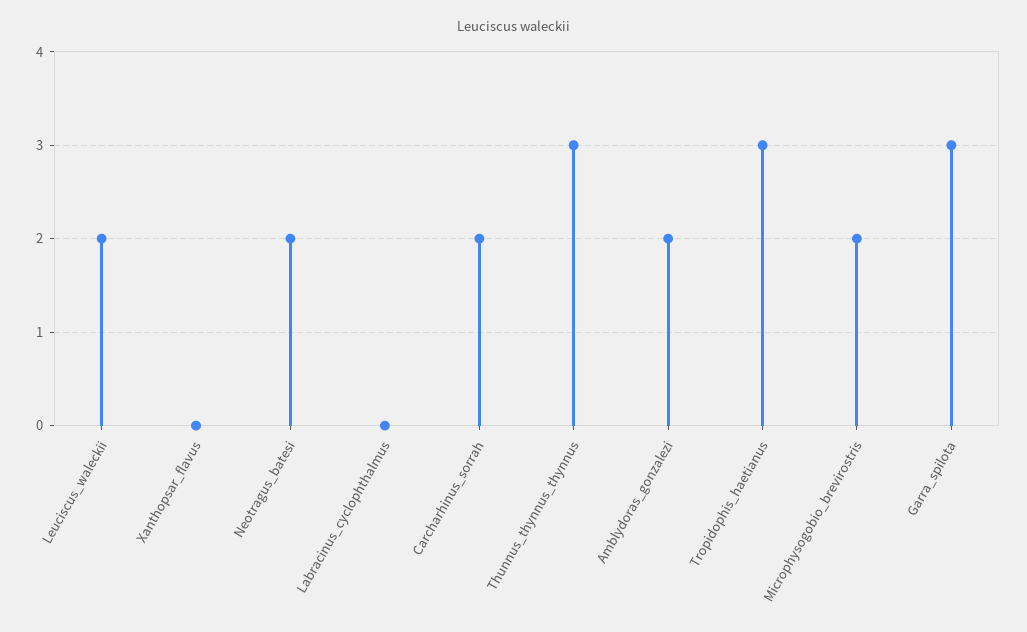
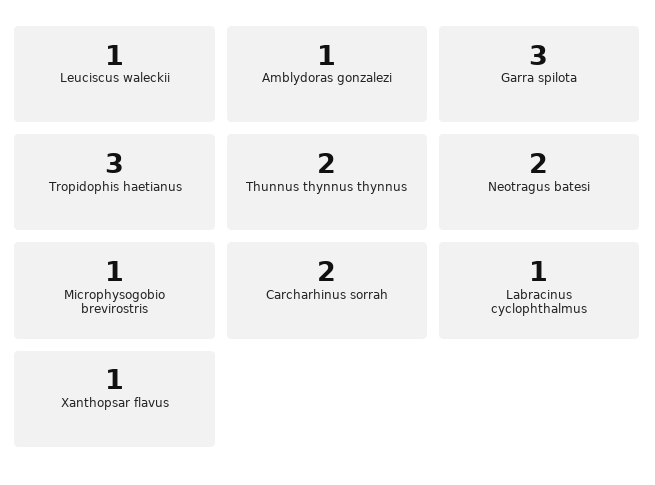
  {
-   "Leuciscus_waleckii": 2,
+   "Leuciscus_waleckii": 1,
-   "Xanthopsar_flavus": 0,
+   "Xanthopsar_flavus": 1,
    "Neotragus_batesi": 2,
-   "Labracinus_cyclophthalmus": 0,
+   "Labracinus_cyclophthalmus": 1,
    "Carcharhinus_sorrah": 2,
-   "Thunnus_thynnus_thynnus": 3,
+   "Thunnus_thynnus_thynnus": 2,
-   "Amblydoras_gonzalezi": 2,
+   "Amblydoras_gonzalezi": 1,
    "Tropidophis_haetianus": 3,
-   "Microphysogobio_brevirostris": 2,
+   "Microphysogobio_brevirostris": 1,
    "Garra_spilota": 3
  }

